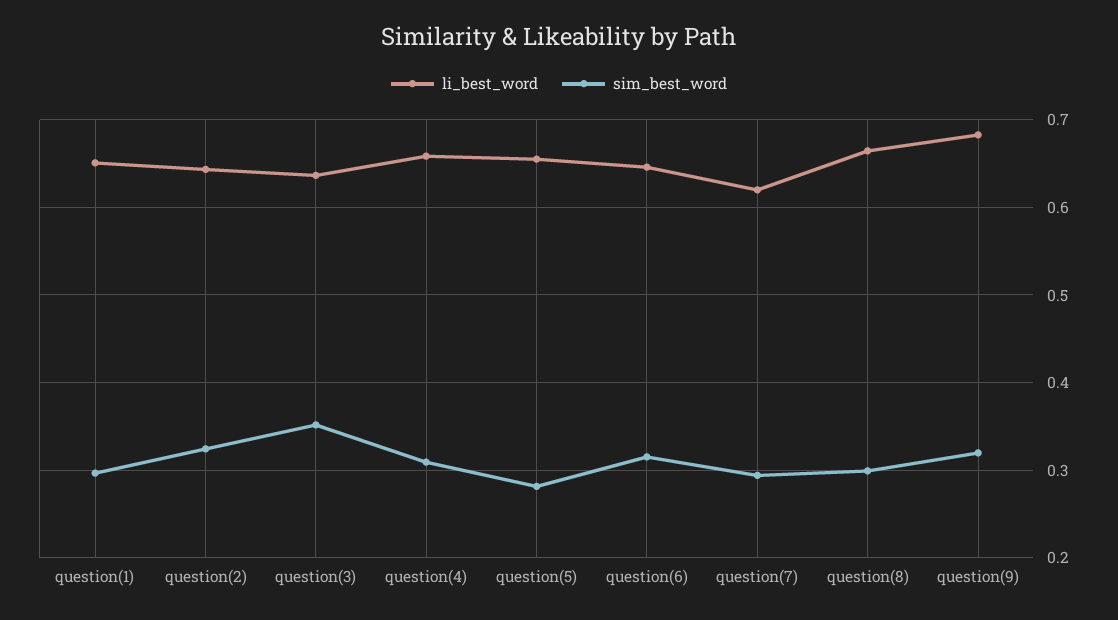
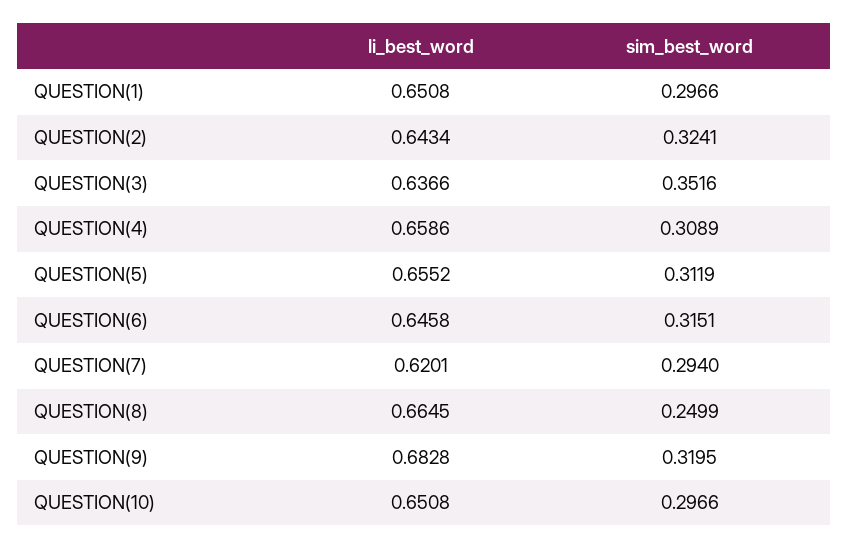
  {
    "li_best_word": {
      "question(1)": 0.6508,
      "question(2)": 0.6434,
      "question(3)": 0.6366,
      "question(4)": 0.6586,
      "question(5)": 0.6552,
      "question(6)": 0.6458,
      "question(7)": 0.6201,
      "question(8)": 0.6645,
-     "question(9)": 0.6828
+     "question(9)": 0.6828,
+     "QUESTION(10)": 0.6508
    },
    "sim_best_word": {
      "question(1)": 0.2966,
      "question(2)": 0.3241,
      "question(3)": 0.3516,
      "question(4)": 0.3089,
-     "question(5)": 0.28,
+     "question(5)": 0.3119,
      "question(6)": 0.3151,
      "question(7)": 0.294,
-     "question(8)": 0.3,
+     "question(8)": 0.2499,
-     "question(9)": 0.3195
+     "question(9)": 0.3195,
+     "QUESTION(10)": 0.2966
    }
  }

